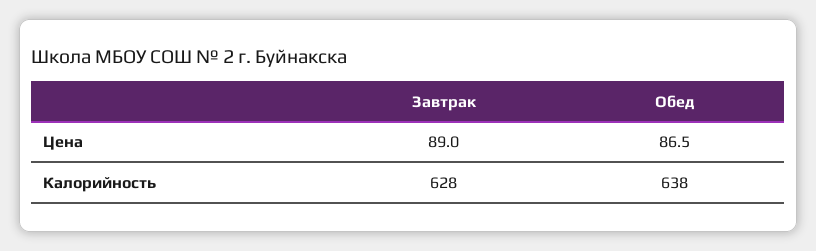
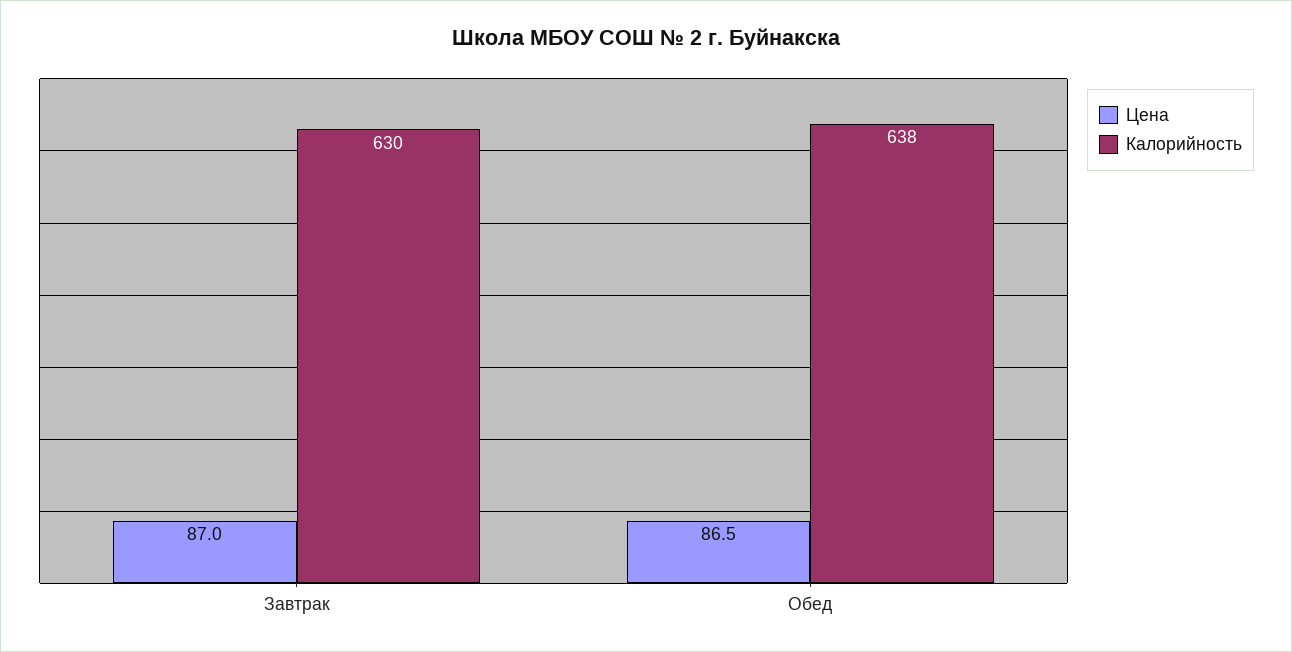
  {
    "Цена": {
-     "Завтрак": 89,
+     "Завтрак": 87,
      "Обед": 86.5
    },
    "Калорийность": {
-     "Завтрак": 628,
+     "Завтрак": 630,
      "Обед": 638
    }
  }

